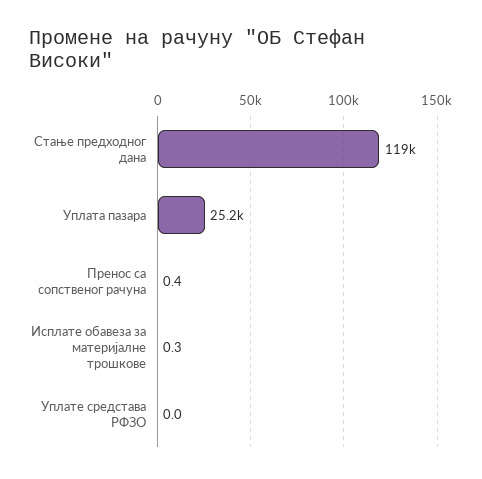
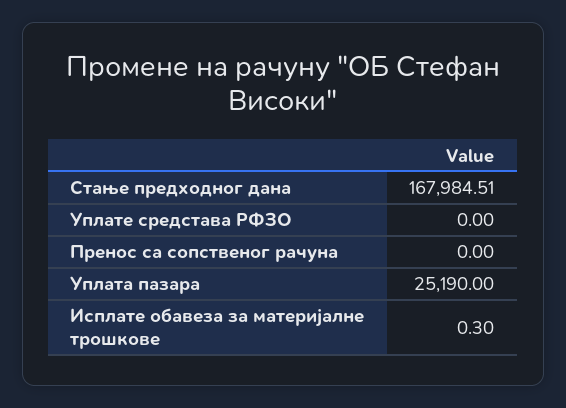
  {
-   "Стање предходног дана": 119000,
+   "Стање предходног дана": 167984.51,
    "Уплата пазара": 25190,
-   "Пренос са сопственог рачуна": 0.4,
+   "Пренос са сопственог рачуна": 0,
    "Исплате обавеза за материјалне трошкове": 0.3,
    "Уплате средстава РФЗО": 0
  }

